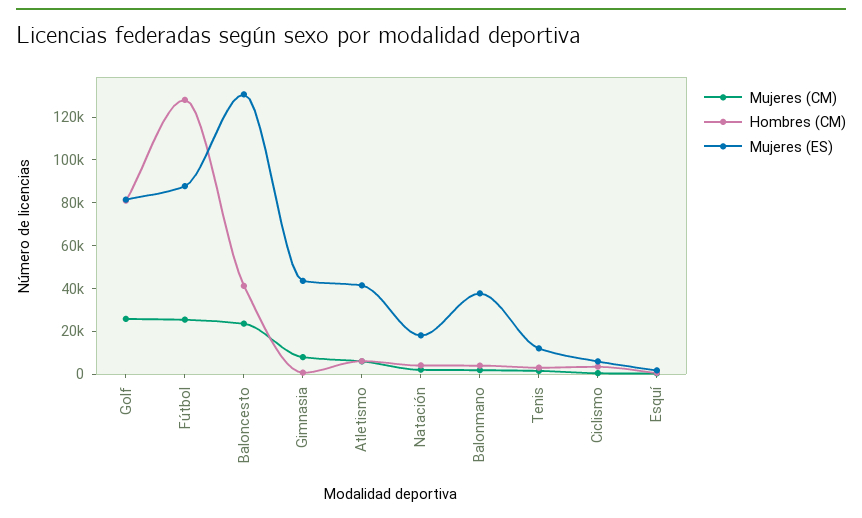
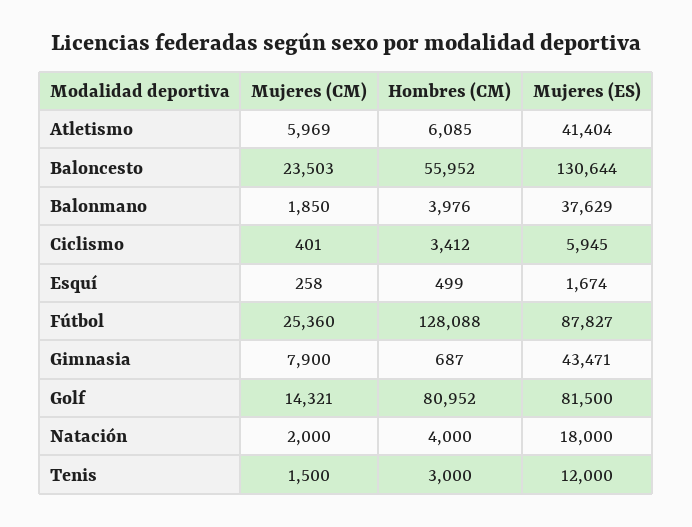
  {
    "Mujeres (CM)": {
-     "Golf": 25000,
+     "Golf": 14321,
      "Fútbol": 25360,
      "Baloncesto": 23503,
      "Gimnasia": 7900,
      "Atletismo": 5969,
      "Natación": 2000,
      "Balonmano": 1850,
      "Tenis": 1500,
      "Ciclismo": 401,
      "Esquí": 258
    },
    "Hombres (CM)": {
      "Golf": 80952,
      "Fútbol": 128088,
-     "Baloncesto": 40000,
+     "Baloncesto": 55952,
      "Gimnasia": 687,
      "Atletismo": 6085,
      "Natación": 4000,
      "Balonmano": 3976,
      "Tenis": 3000,
      "Ciclismo": 3412,
      "Esquí": 499
    },
    "Mujeres (ES)": {
      "Golf": 81500,
      "Fútbol": 87827,
      "Baloncesto": 130644,
      "Gimnasia": 43471,
      "Atletismo": 41404,
      "Natación": 18000,
      "Balonmano": 37629,
      "Tenis": 12000,
      "Ciclismo": 5945,
      "Esquí": 1674
    }
  }

